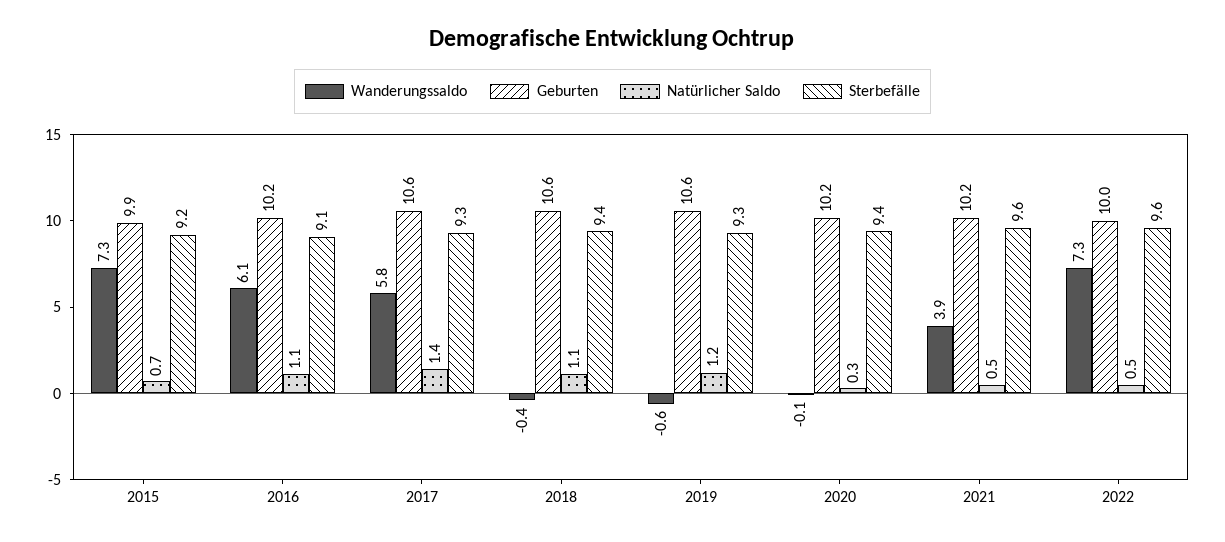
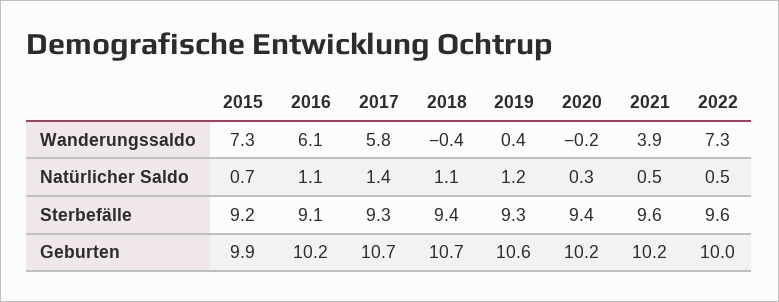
  {
    "Wanderungssaldo": {
      "2015": 7.3,
      "2016": 6.1,
      "2017": 5.8,
      "2018": -0.4,
-     "2019": -0.6,
+     "2019": 0.4,
-     "2020": -0.1,
+     "2020": -0.2,
      "2021": 3.9,
      "2022": 7.3
    },
    "Geburten": {
      "2015": 9.9,
      "2016": 10.2,
-     "2017": 10.6,
+     "2017": 10.7,
-     "2018": 10.6,
+     "2018": 10.7,
      "2019": 10.6,
      "2020": 10.2,
      "2021": 10.2,
      "2022": 10
    },
    "Natürlicher Saldo": {
      "2015": 0.7,
      "2016": 1.1,
      "2017": 1.4,
      "2018": 1.1,
      "2019": 1.2,
      "2020": 0.3,
      "2021": 0.5,
      "2022": 0.5
    },
    "Sterbefälle": {
      "2015": 9.2,
      "2016": 9.1,
      "2017": 9.3,
      "2018": 9.4,
      "2019": 9.3,
      "2020": 9.4,
      "2021": 9.6,
      "2022": 9.6
    }
  }

